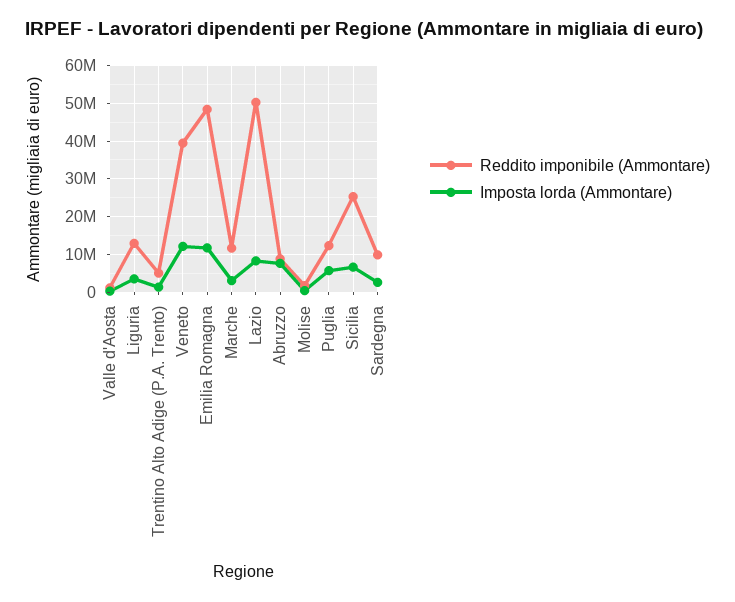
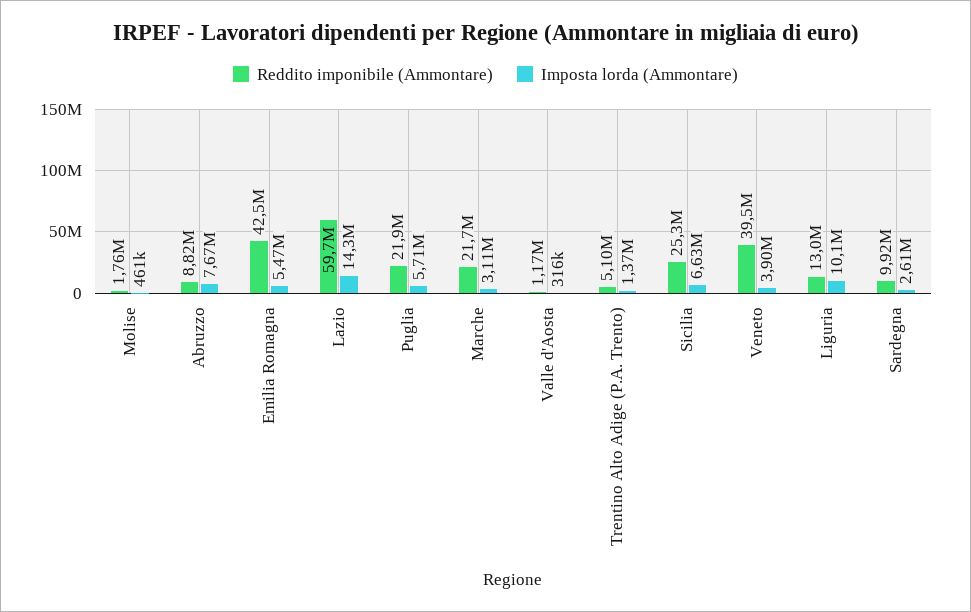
  {
    "Reddito imponibile (Ammontare)": {
      "Valle d'Aosta": 1170000,
      "Liguria": 13000000,
      "Trentino Alto Adige (P.A. Trento)": 5100000,
      "Veneto": 39500000,
-     "Emilia Romagna": 48000000,
+     "Emilia Romagna": 42500000,
-     "Marche": 12000000,
+     "Marche": 21700000,
-     "Lazio": 50000000,
+     "Lazio": 59700000,
      "Abruzzo": 8820000,
      "Molise": 1760000,
-     "Puglia": 12000000,
+     "Puglia": 21900000,
      "Sicilia": 25300000,
      "Sardegna": 9920000
    },
    "Imposta lorda (Ammontare)": {
      "Valle d'Aosta": 316000,
-     "Liguria": 4000000,
+     "Liguria": 10100000,
      "Trentino Alto Adige (P.A. Trento)": 1370000,
-     "Veneto": 12000000,
+     "Veneto": 3900000,
-     "Emilia Romagna": 12000000,
+     "Emilia Romagna": 5470000,
      "Marche": 3110000,
-     "Lazio": 8000000,
+     "Lazio": 14300000,
      "Abruzzo": 7670000,
      "Molise": 461000,
      "Puglia": 5710000,
      "Sicilia": 6630000,
      "Sardegna": 2610000
    }
  }

